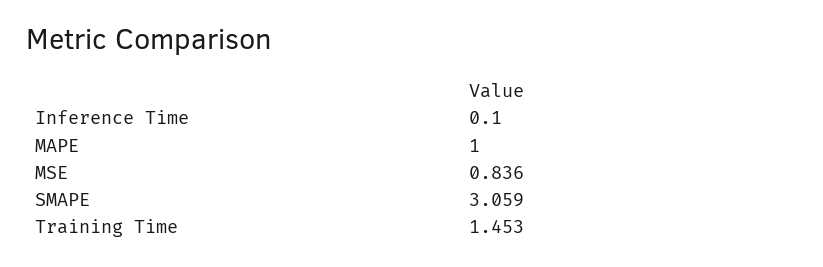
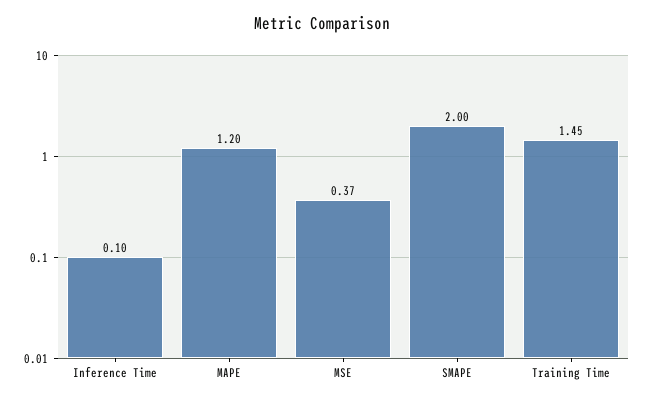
  {
    "Inference Time": 0.1,
-   "MAPE": 1,
+   "MAPE": 1.2,
-   "MSE": 0.836,
+   "MSE": 0.37,
-   "SMAPE": 3.059,
+   "SMAPE": 2,
    "Training Time": 1.453
  }

